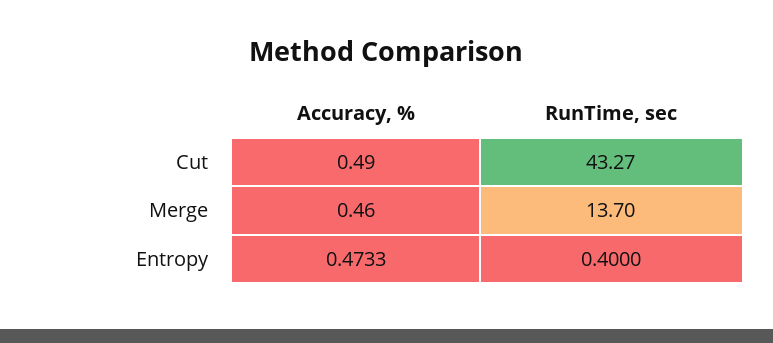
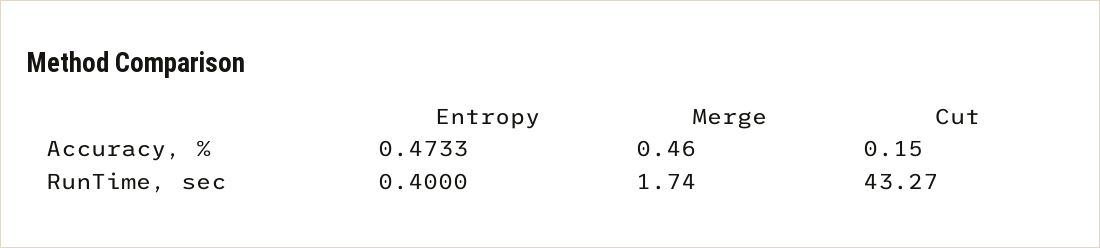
  {
    "Accuracy, %": {
-     "Cut": 0.49,
+     "Cut": 0.15,
      "Merge": 0.46,
      "Entropy": 0.4733
    },
    "RunTime, sec": {
      "Cut": 43.27,
-     "Merge": 13.7,
+     "Merge": 1.74,
      "Entropy": 0.4
    }
  }

